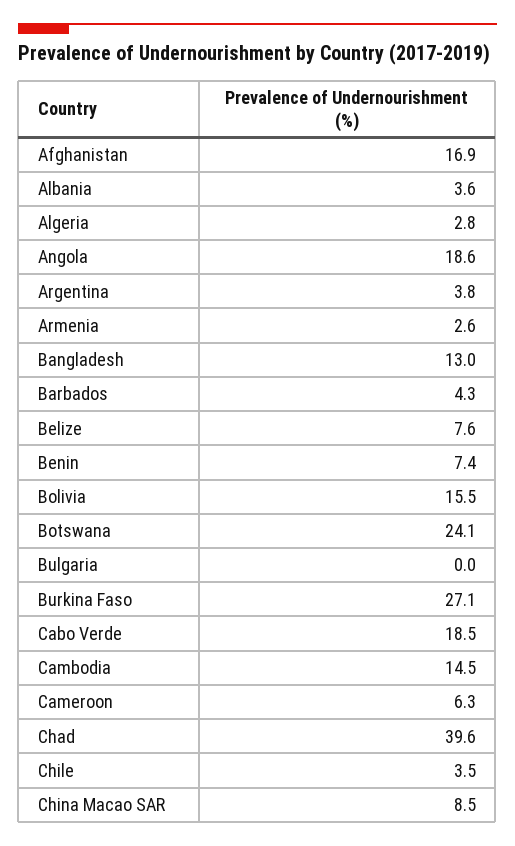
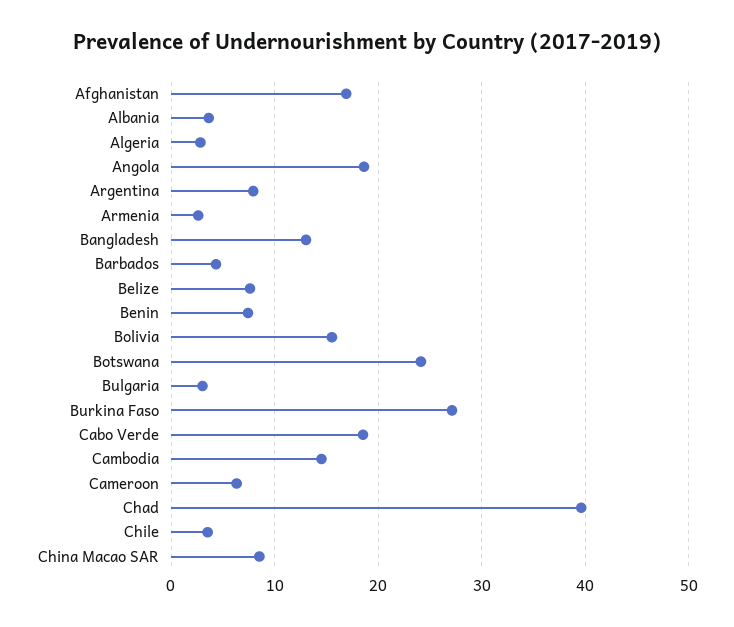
  {
    "Afghanistan": 16.9,
    "Albania": 3.6,
    "Algeria": 2.8,
    "Angola": 18.6,
-   "Argentina": 3.8,
+   "Argentina": 8,
    "Armenia": 2.6,
    "Bangladesh": 13,
    "Barbados": 4.3,
    "Belize": 7.6,
    "Benin": 7.4,
    "Bolivia": 15.5,
    "Botswana": 24.1,
-   "Bulgaria": 0,
+   "Bulgaria": 3,
    "Burkina Faso": 27.1,
    "Cabo Verde": 18.5,
    "Cambodia": 14.5,
    "Cameroon": 6.3,
    "Chad": 39.6,
    "Chile": 3.5,
    "China Macao SAR": 8.5
  }

